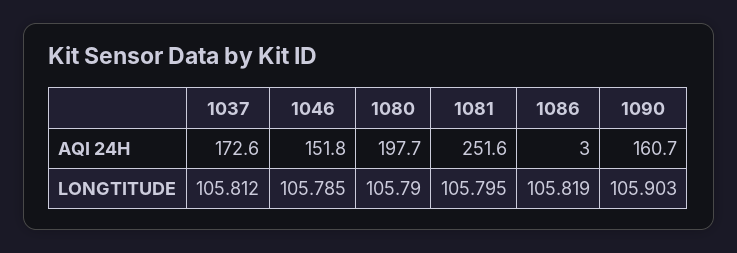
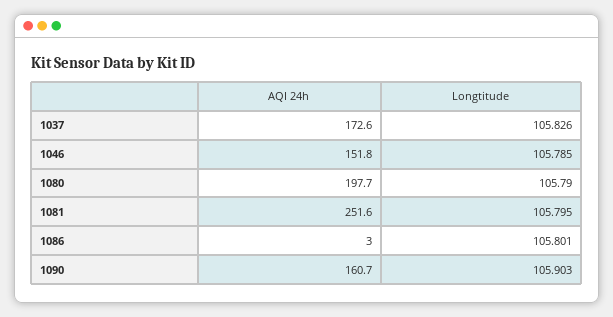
  {
    "1037": {
      "AQI 24H": 172.6,
-     "LONGTITUDE": 105.812
+     "LONGTITUDE": 105.826
    },
    "1046": {
      "AQI 24H": 151.8,
      "LONGTITUDE": 105.785
    },
    "1080": {
      "AQI 24H": 197.7,
      "LONGTITUDE": 105.79
    },
    "1081": {
      "AQI 24H": 251.6,
      "LONGTITUDE": 105.795
    },
    "1086": {
      "AQI 24H": 3,
-     "LONGTITUDE": 105.819
+     "LONGTITUDE": 105.801
    },
    "1090": {
      "AQI 24H": 160.7,
      "LONGTITUDE": 105.903
    }
  }

